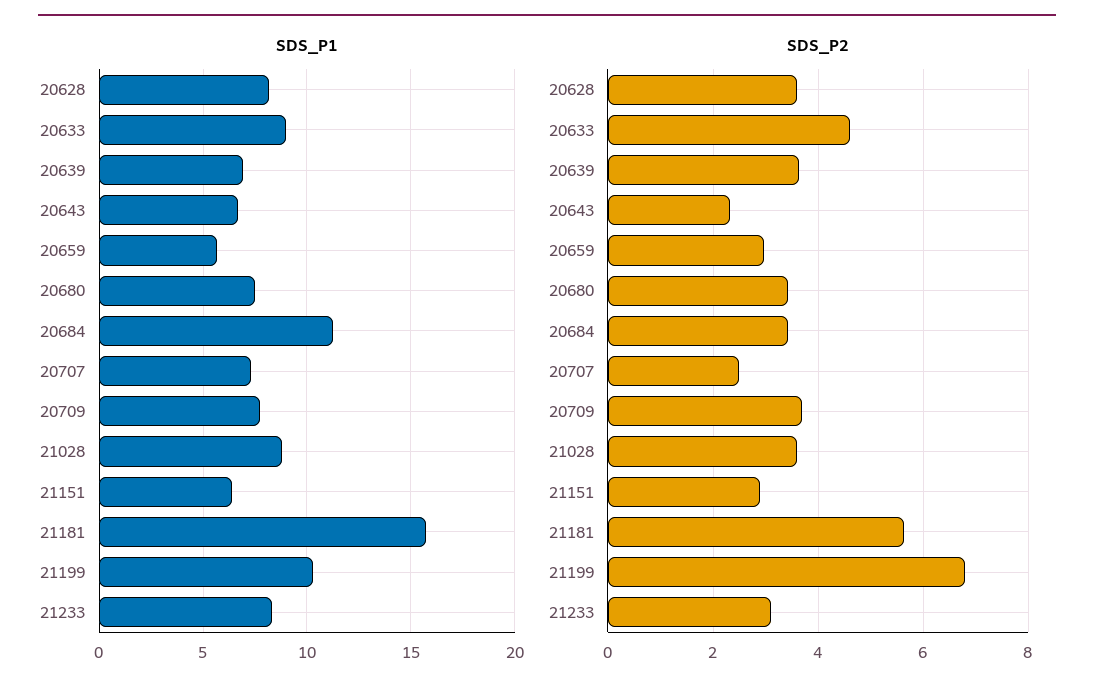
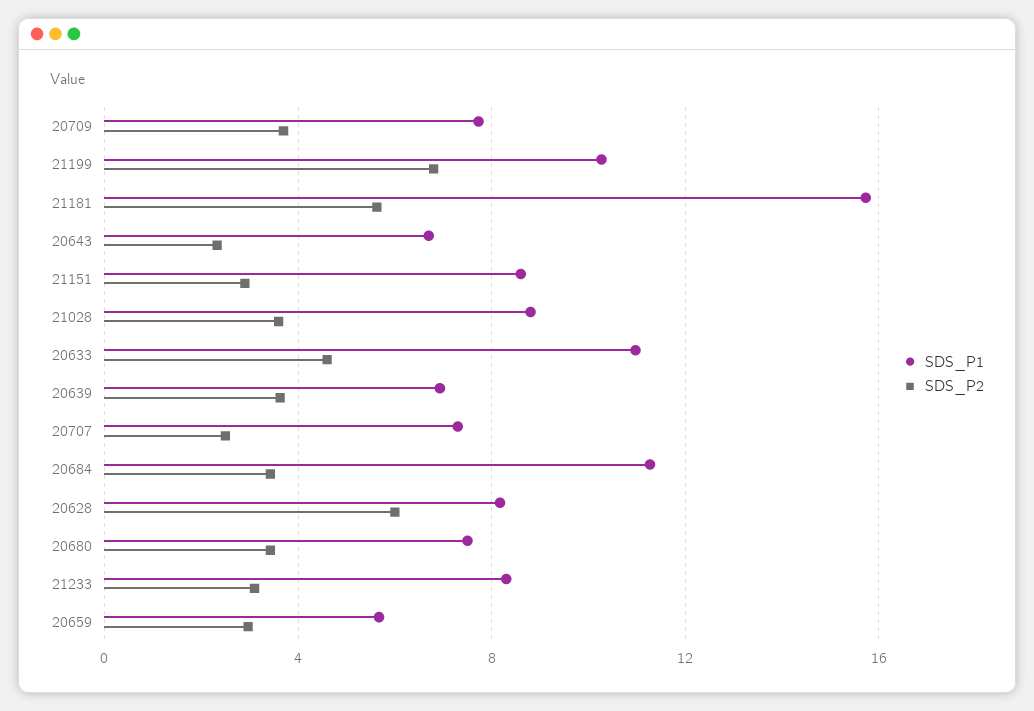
  {
    "SDS_P1": {
      "20628": 8,
-     "20633": 9,
+     "20633": 11,
      "20639": 7,
      "20643": 6.5,
      "20659": 5.5,
      "20680": 7.5,
      "20684": 11.5,
      "20707": 7.5,
      "20709": 7.5,
      "21028": 9,
-     "21151": 6.5,
+     "21151": 8.5,
      "21181": 15.5,
      "21199": 10.5,
      "21233": 8.5
    },
    "SDS_P2": {
-     "20628": 3.6,
+     "20628": 6,
      "20633": 4.6,
      "20639": 3.6,
      "20643": 2.4,
      "20659": 3,
      "20680": 3.4,
      "20684": 3.4,
      "20707": 2.6,
      "20709": 3.8,
      "21028": 3.6,
      "21151": 3,
      "21181": 5.6,
      "21199": 6.8,
      "21233": 3.2
    }
  }

